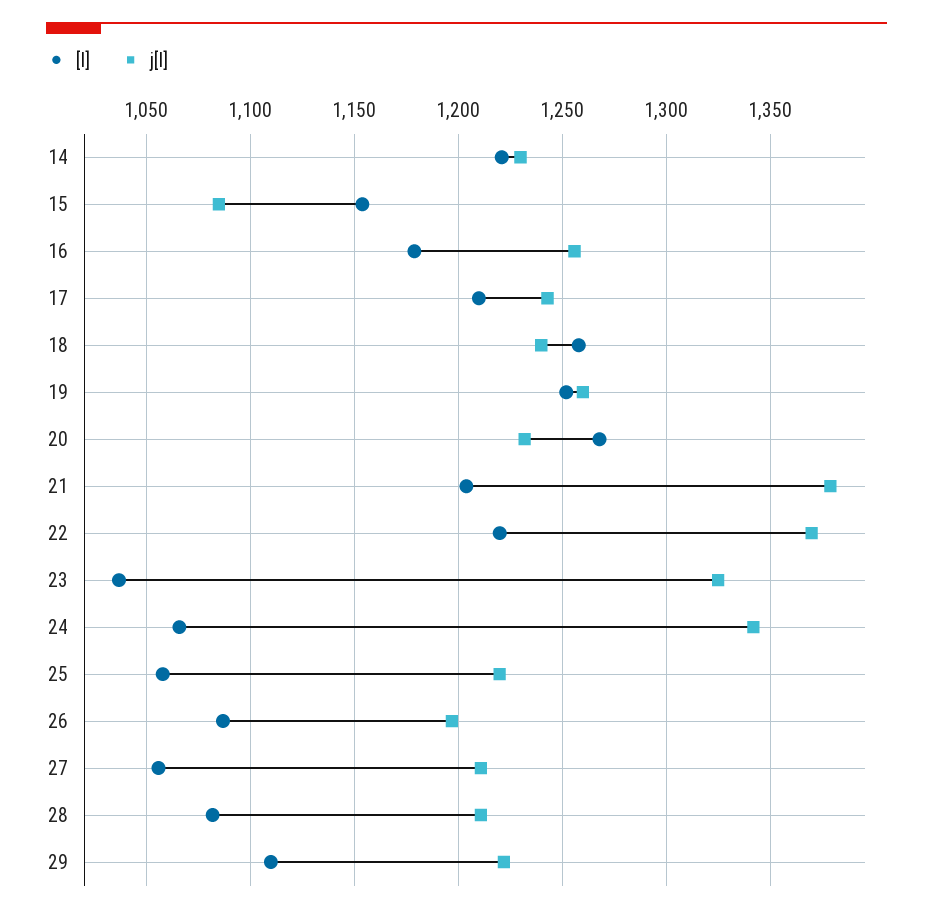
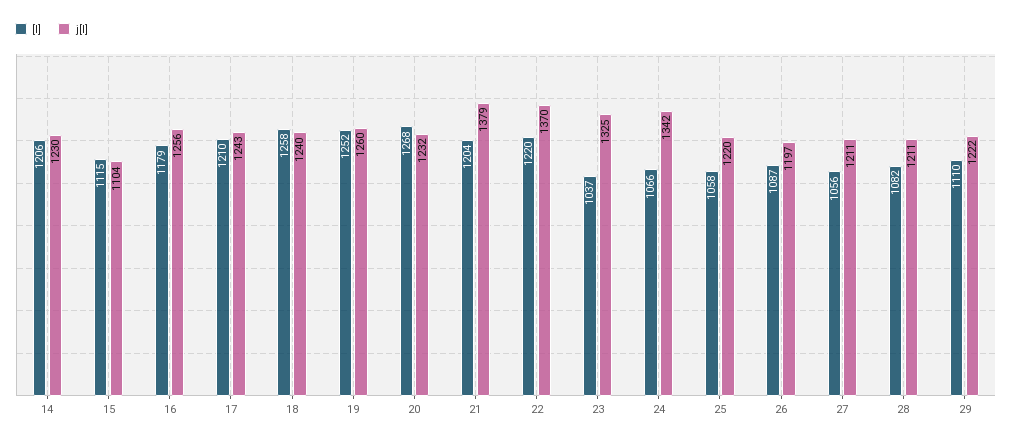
  {
    "[l]": {
-     "14": 1220,
+     "14": 1206,
-     "15": 1155,
+     "15": 1115,
      "16": 1179,
      "17": 1210,
      "18": 1258,
      "19": 1252,
      "20": 1268,
      "21": 1204,
      "22": 1220,
      "23": 1037,
      "24": 1066,
      "25": 1058,
      "26": 1087,
      "27": 1056,
      "28": 1082,
      "29": 1110
    },
    "j[l]": {
      "14": 1230,
-     "15": 1085,
+     "15": 1104,
      "16": 1256,
      "17": 1243,
      "18": 1240,
      "19": 1260,
      "20": 1232,
      "21": 1379,
      "22": 1370,
      "23": 1325,
      "24": 1342,
      "25": 1220,
      "26": 1197,
      "27": 1211,
      "28": 1211,
      "29": 1222
    }
  }

